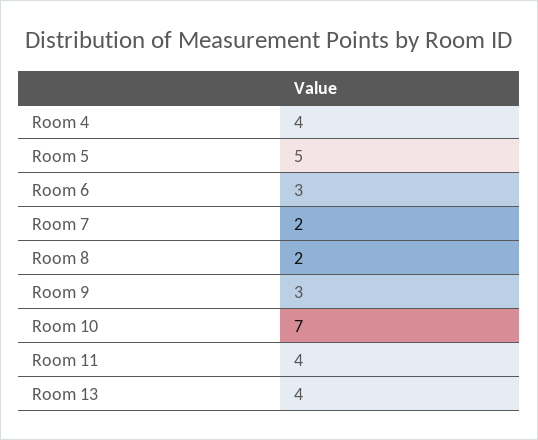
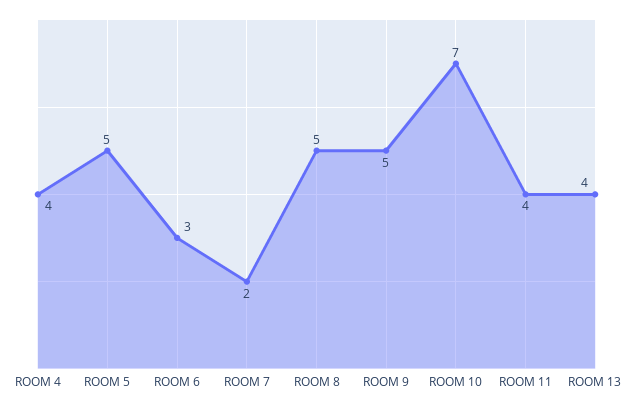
  {
    "Room 4": 4,
    "Room 5": 5,
    "Room 6": 3,
    "Room 7": 2,
-   "Room 8": 2,
+   "Room 8": 5,
-   "Room 9": 3,
+   "Room 9": 5,
    "Room 10": 7,
    "Room 11": 4,
    "Room 13": 4
  }

